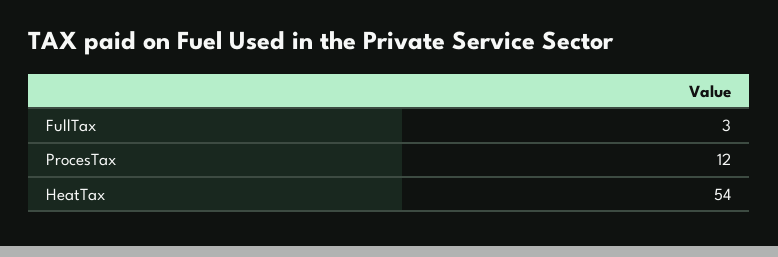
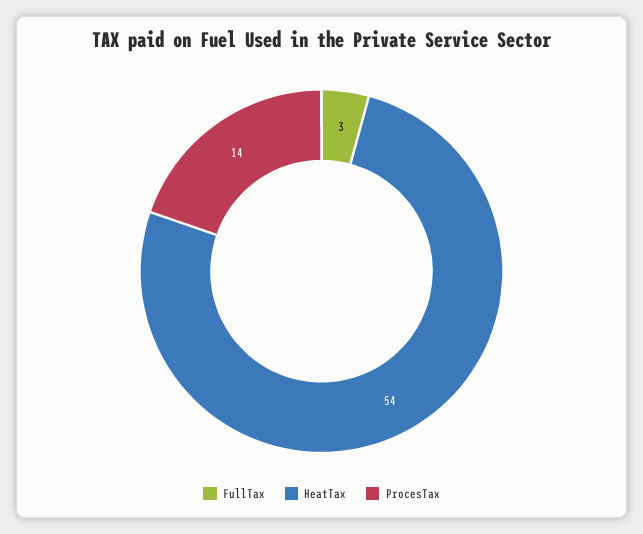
  {
    "FullTax": 3,
-   "ProcesTax": 12,
+   "ProcesTax": 14,
    "HeatTax": 54
  }

